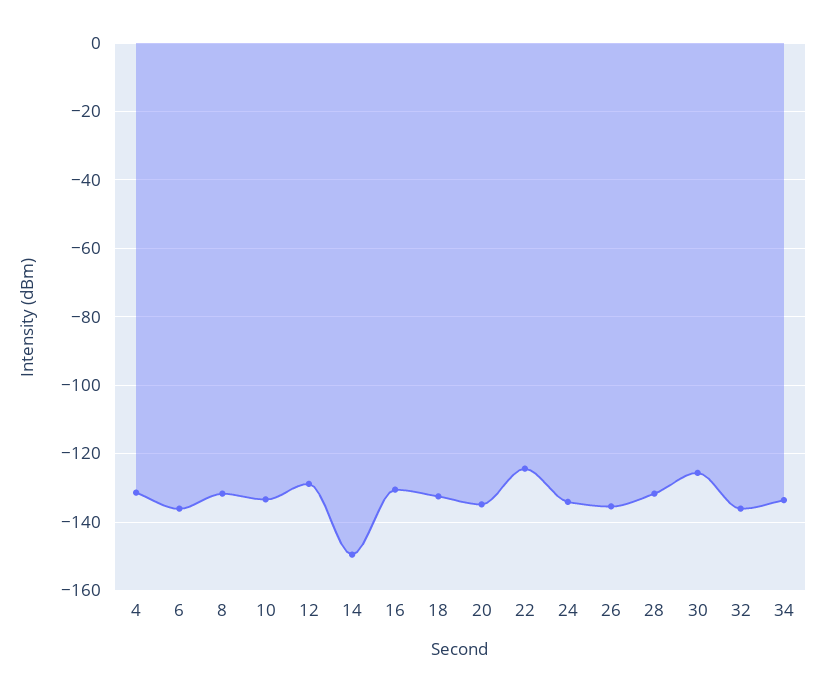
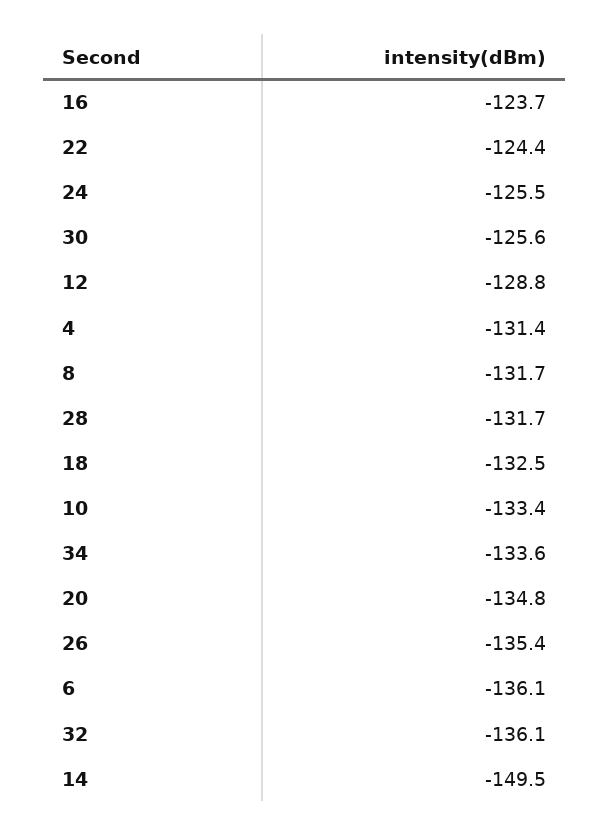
  {
    "4": -131.4,
    "6": -136.1,
    "8": -131.7,
    "10": -133.4,
    "12": -128.8,
    "14": -149.5,
-   "16": -130,
+   "16": -123.7,
    "18": -132.5,
    "20": -134.8,
    "22": -124.4,
-   "24": -134,
+   "24": -125.5,
    "26": -135.4,
    "28": -131.7,
    "30": -125.6,
    "32": -136.1,
    "34": -133.6
  }

